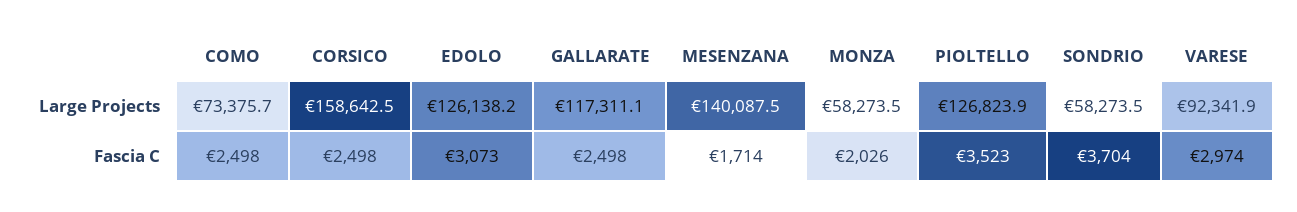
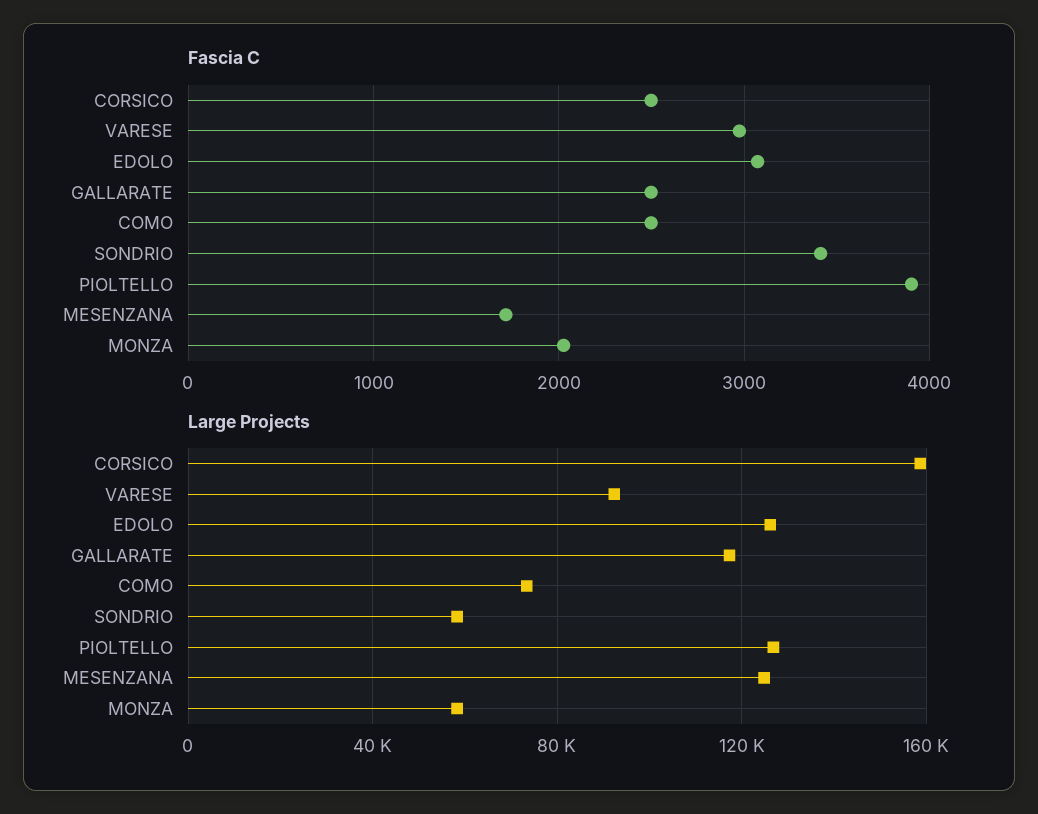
  {
    "Large Projects": {
      "COMO": 73375.7,
      "CORSICO": 158642.5,
      "EDOLO": 126138.2,
      "GALLARATE": 117311.1,
-     "MESENZANA": 140087.5,
+     "MESENZANA": 125000,
      "MONZA": 58273.5,
      "PIOLTELLO": 126823.9,
      "SONDRIO": 58273.5,
      "VARESE": 92341.9
    },
    "Fascia C": {
      "COMO": 2498,
      "CORSICO": 2498,
      "EDOLO": 3073,
      "GALLARATE": 2498,
      "MESENZANA": 1714,
      "MONZA": 2026,
-     "PIOLTELLO": 3523,
+     "PIOLTELLO": 3900,
-     "SONDRIO": 3704,
+     "SONDRIO": 3400,
      "VARESE": 2974
    }
  }

